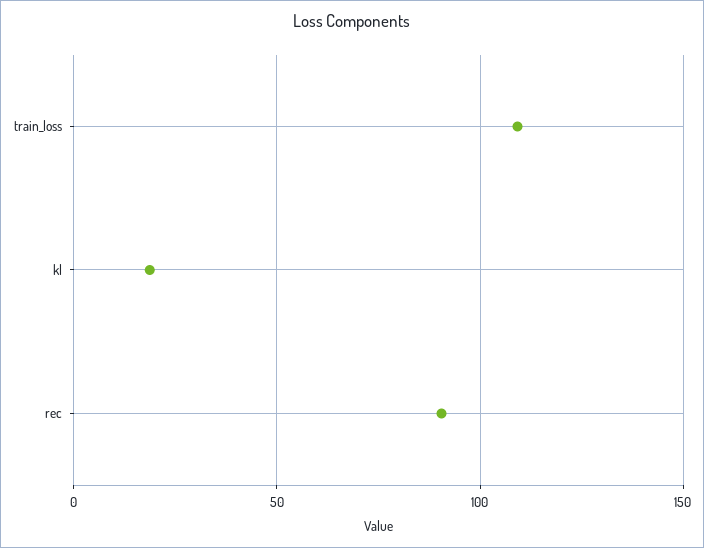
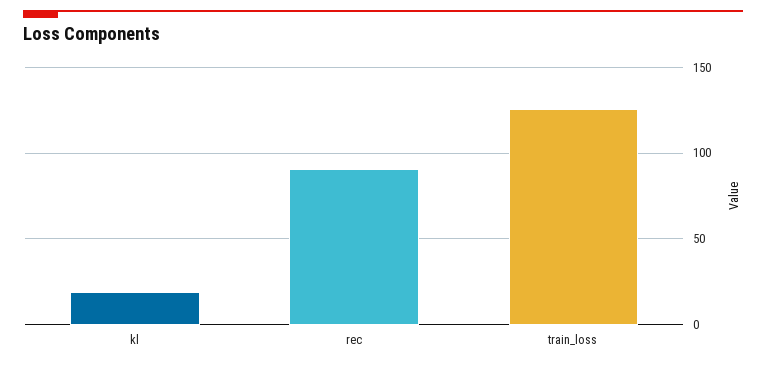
  {
-   "train_loss": 110,
+   "train_loss": 125,
    "kl": 20,
    "rec": 90
  }

